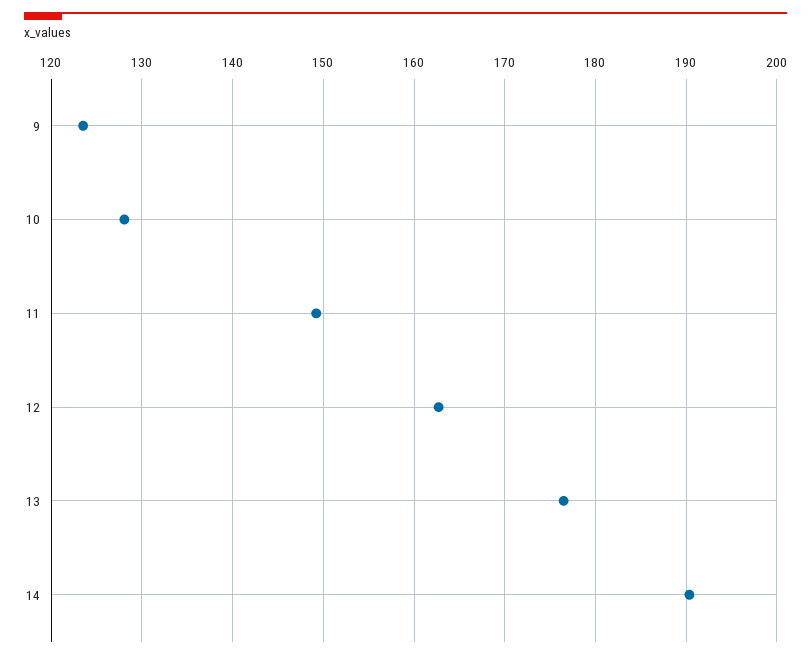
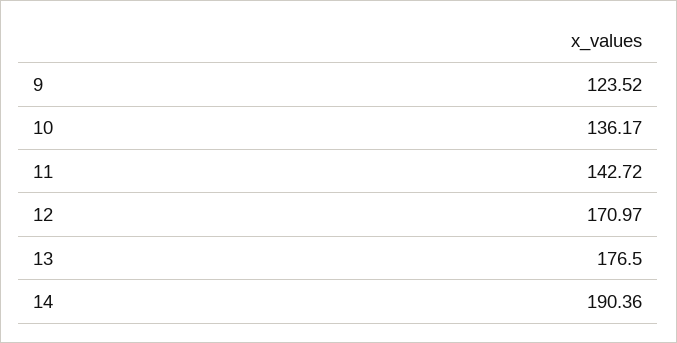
  {
    "9": 123.52,
-   "10": 128,
+   "10": 136.17,
-   "11": 149,
+   "11": 142.72,
-   "12": 163,
+   "12": 170.97,
    "13": 176.5,
    "14": 190.36
  }

